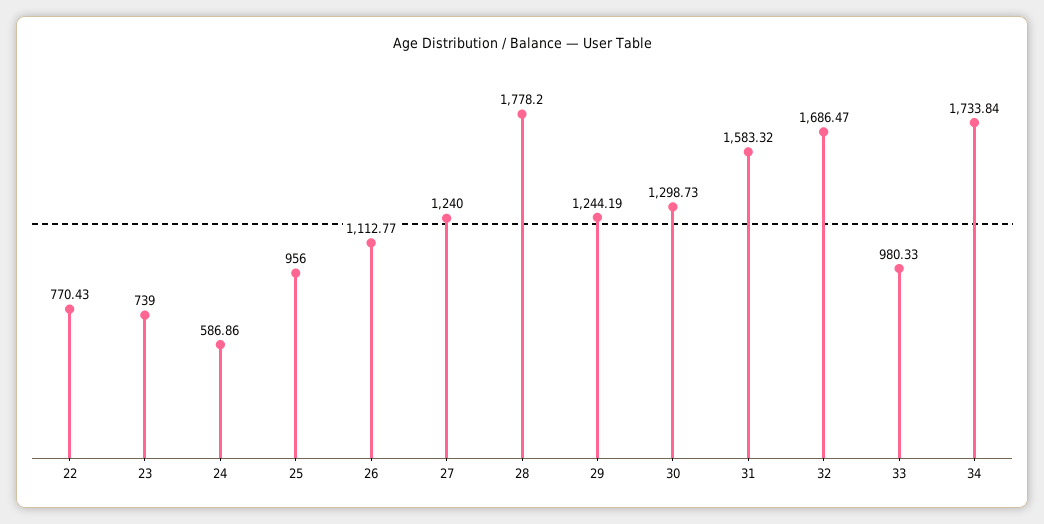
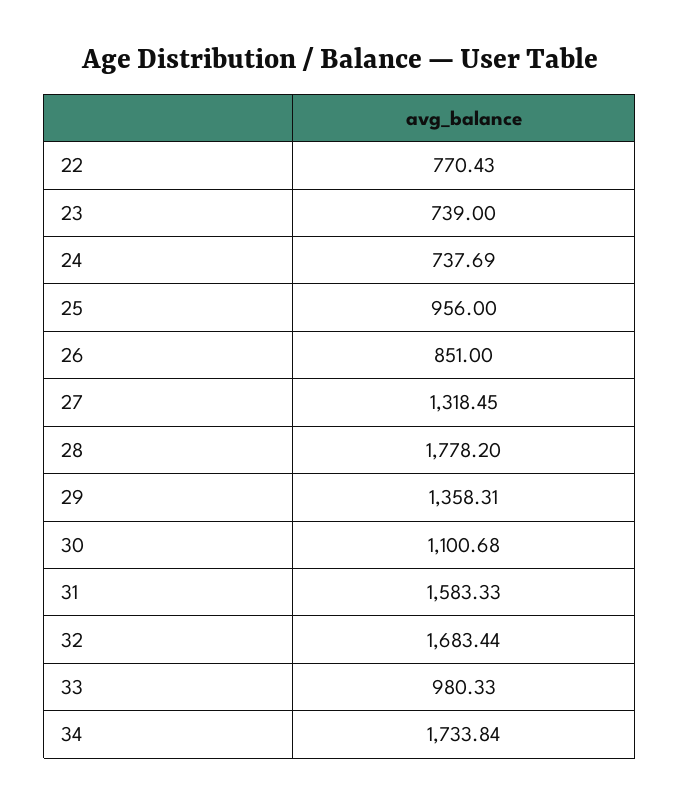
  {
    "22": 770.43,
    "23": 739,
-   "24": 586.86,
+   "24": 737.69,
    "25": 956,
-   "26": 1112.77,
+   "26": 851,
-   "27": 1240,
+   "27": 1318.45,
    "28": 1778.2,
-   "29": 1244.19,
+   "29": 1358.31,
-   "30": 1298.73,
+   "30": 1100.68,
-   "31": 1583.32,
+   "31": 1583.33,
-   "32": 1686.47,
+   "32": 1683.44,
    "33": 980.33,
    "34": 1733.84
  }

